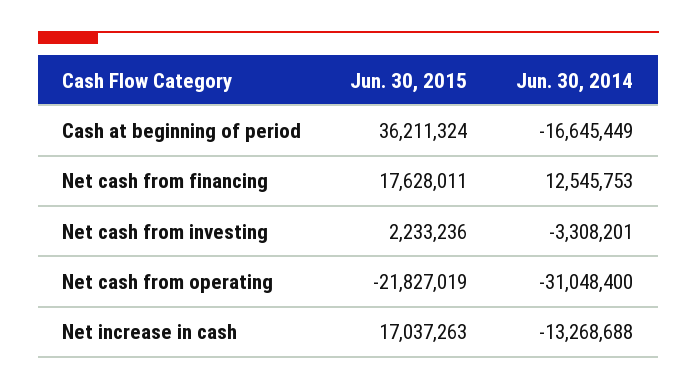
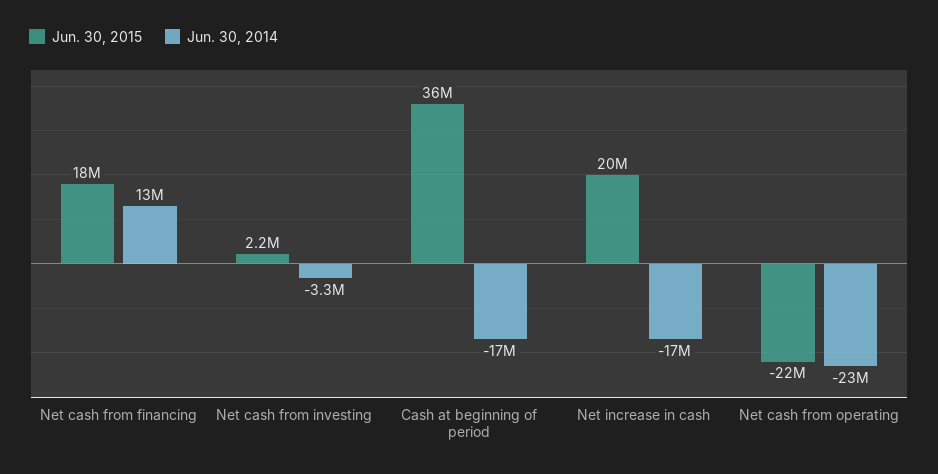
  {
    "Jun. 30, 2015": {
      "Cash at beginning of period": 36211324,
      "Net cash from financing": 17628011,
      "Net cash from investing": 2233236,
      "Net cash from operating": -21827019,
-     "Net increase in cash": 17037263
+     "Net increase in cash": 20000000
    },
    "Jun. 30, 2014": {
      "Cash at beginning of period": -16645449,
      "Net cash from financing": 12545753,
      "Net cash from investing": -3308201,
-     "Net cash from operating": -31048400,
+     "Net cash from operating": -23000000,
-     "Net increase in cash": -13268688
+     "Net increase in cash": -17000000
    }
  }

